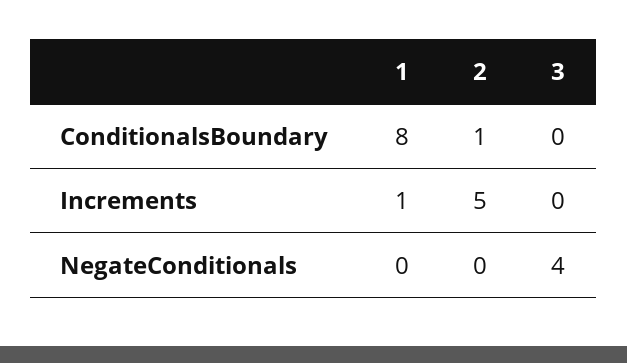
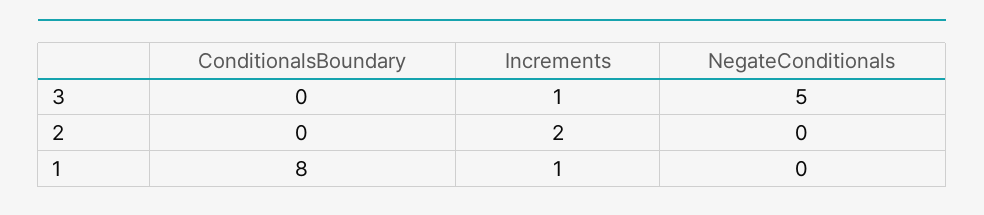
  {
    "1": {
      "ConditionalsBoundary": 8,
      "Increments": 1,
      "NegateConditionals": 0
    },
    "2": {
-     "ConditionalsBoundary": 1,
+     "ConditionalsBoundary": 0,
-     "Increments": 5,
+     "Increments": 2,
      "NegateConditionals": 0
    },
    "3": {
      "ConditionalsBoundary": 0,
-     "Increments": 0,
+     "Increments": 1,
-     "NegateConditionals": 4
+     "NegateConditionals": 5
    }
  }

